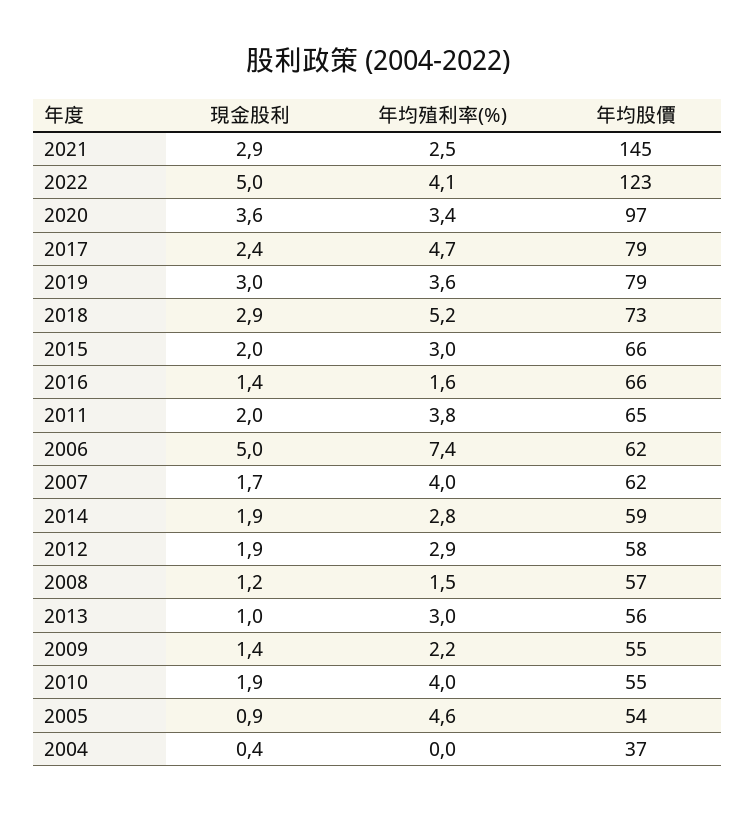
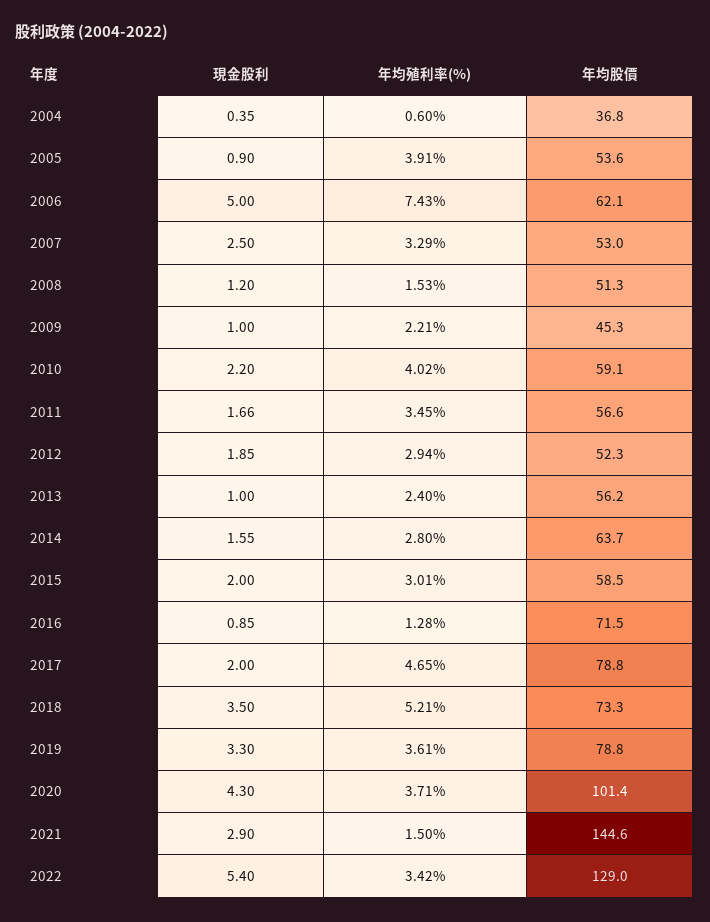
  {
    "現金股利": {
      "2021": 2.9,
-     "2022": 5,
+     "2022": 5.4,
-     "2020": 3.6,
+     "2020": 4.3,
-     "2017": 2.4,
+     "2017": 2,
-     "2019": 3,
+     "2019": 3.3,
-     "2018": 2.9,
+     "2018": 3.5,
      "2015": 2,
-     "2016": 1.4,
+     "2016": 0.85,
-     "2011": 2,
+     "2011": 1.66,
      "2006": 5,
-     "2007": 1.7,
+     "2007": 2.5,
-     "2014": 1.9,
+     "2014": 1.55,
      "2012": 1.85,
      "2008": 1.2,
      "2013": 1,
-     "2009": 1.4,
+     "2009": 1,
-     "2010": 1.9,
+     "2010": 2.2,
      "2005": 0.9,
      "2004": 0.35
    },
    "年均殖利率(%)": {
-     "2021": 2.5,
+     "2021": 1.5,
-     "2022": 4.1,
+     "2022": 3.42,
-     "2020": 3.4,
+     "2020": 3.71,
      "2017": 4.65,
      "2019": 3.61,
      "2018": 5.21,
      "2015": 3.01,
-     "2016": 1.6,
+     "2016": 1.28,
-     "2011": 3.8,
+     "2011": 3.45,
      "2006": 7.43,
-     "2007": 4,
+     "2007": 3.29,
      "2014": 2.8,
      "2012": 2.94,
      "2008": 1.53,
-     "2013": 3,
+     "2013": 2.4,
      "2009": 2.21,
      "2010": 4.02,
-     "2005": 4.6,
+     "2005": 3.91,
-     "2004": 0
+     "2004": 0.6
    },
    "年均股價": {
      "2021": 144.6,
-     "2022": 123,
+     "2022": 129,
-     "2020": 97,
+     "2020": 101.4,
      "2017": 78.8,
      "2019": 78.8,
      "2018": 73.3,
-     "2015": 66,
+     "2015": 58.5,
-     "2016": 66,
+     "2016": 71.5,
-     "2011": 65,
+     "2011": 56.6,
      "2006": 62.1,
-     "2007": 62,
+     "2007": 53,
-     "2014": 59,
+     "2014": 63.7,
-     "2012": 58,
+     "2012": 52.3,
-     "2008": 57,
+     "2008": 51.3,
      "2013": 56.2,
-     "2009": 55,
+     "2009": 45.3,
-     "2010": 55,
+     "2010": 59.1,
      "2005": 53.6,
      "2004": 36.8
    }
  }

